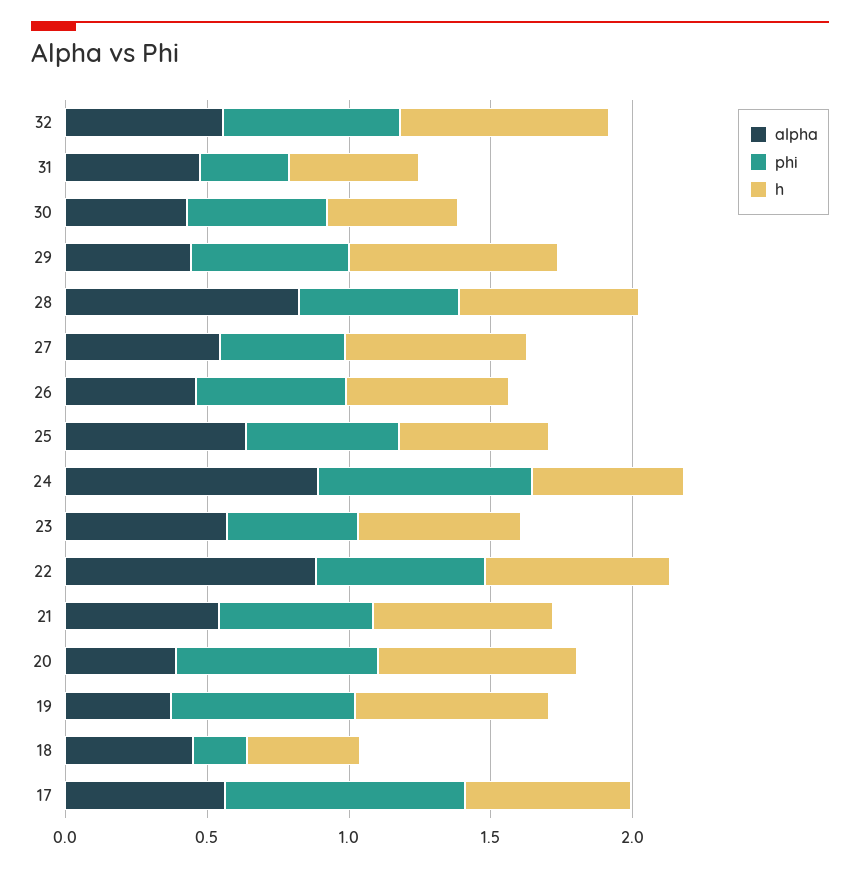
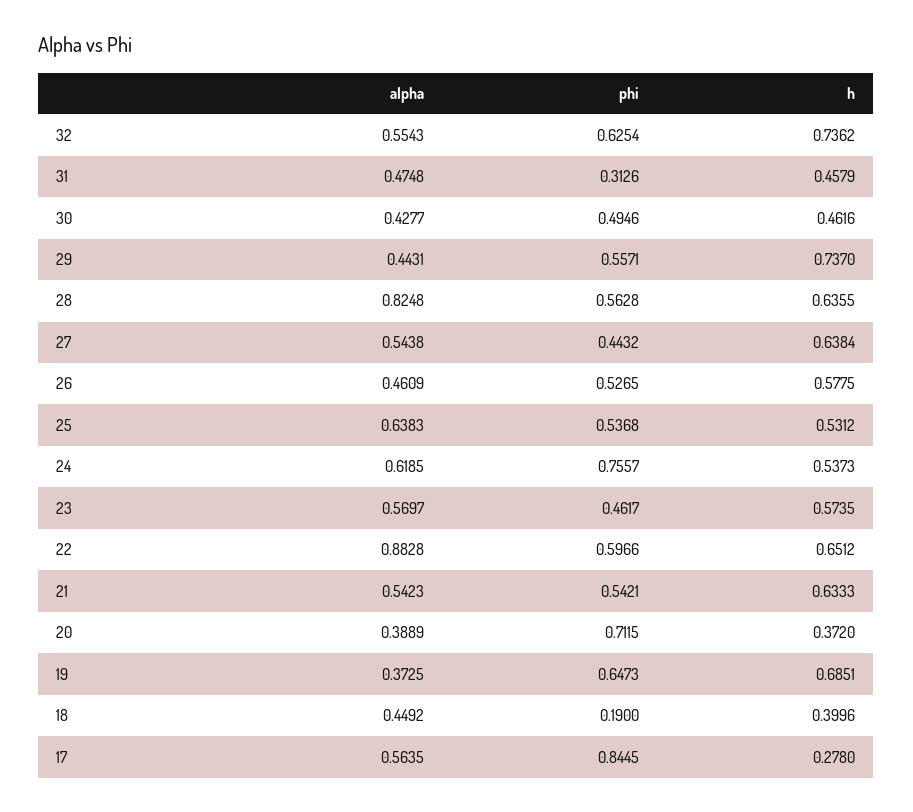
  {
    "alpha": {
      "32": 0.5543,
      "31": 0.4748,
      "30": 0.4277,
      "29": 0.4431,
      "28": 0.8248,
      "27": 0.5438,
      "26": 0.4609,
      "25": 0.6383,
-     "24": 0.9,
+     "24": 0.6185,
      "23": 0.5697,
      "22": 0.8828,
      "21": 0.5423,
      "20": 0.3889,
      "19": 0.3725,
      "18": 0.4492,
      "17": 0.5635
    },
    "phi": {
      "32": 0.6254,
      "31": 0.3126,
      "30": 0.4946,
      "29": 0.5571,
      "28": 0.5628,
      "27": 0.4432,
      "26": 0.5265,
      "25": 0.5368,
      "24": 0.7557,
      "23": 0.4617,
      "22": 0.5966,
      "21": 0.5421,
      "20": 0.7115,
      "19": 0.6473,
      "18": 0.19,
      "17": 0.8445
    },
    "h": {
      "32": 0.7362,
      "31": 0.4579,
      "30": 0.4616,
      "29": 0.737,
      "28": 0.6355,
      "27": 0.6384,
      "26": 0.5775,
      "25": 0.5312,
      "24": 0.5373,
      "23": 0.5735,
      "22": 0.6512,
      "21": 0.6333,
-     "20": 0.7,
+     "20": 0.372,
      "19": 0.6851,
      "18": 0.3996,
-     "17": 0.6
+     "17": 0.278
    }
  }

